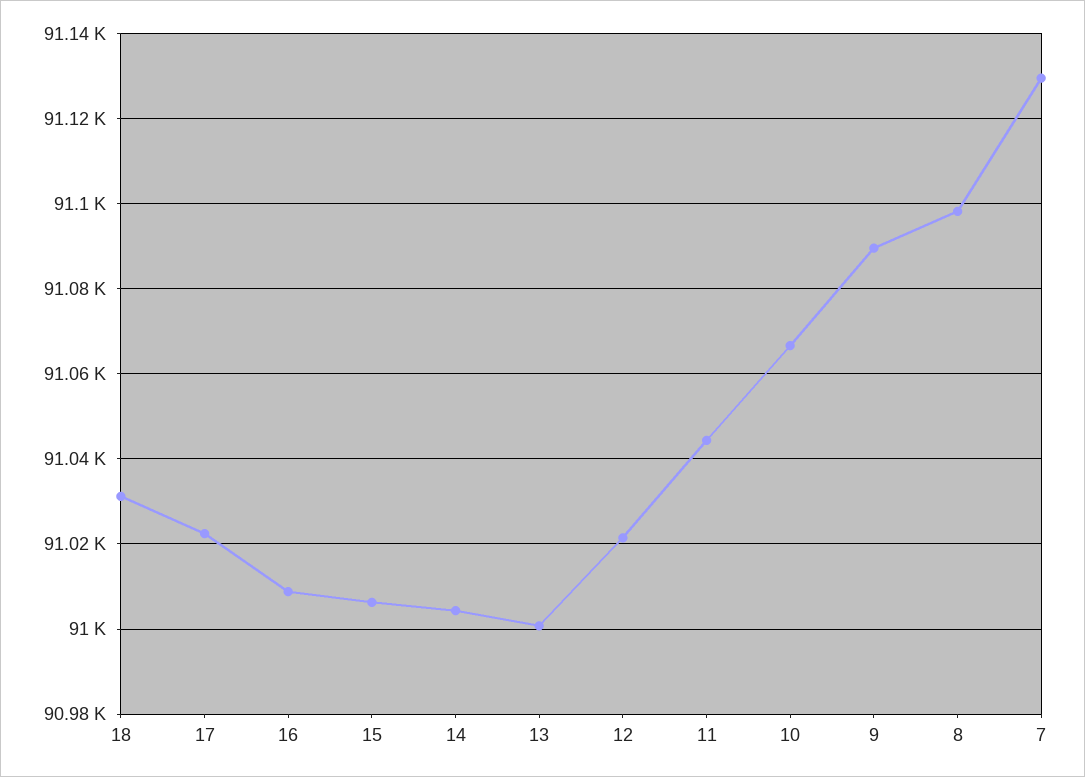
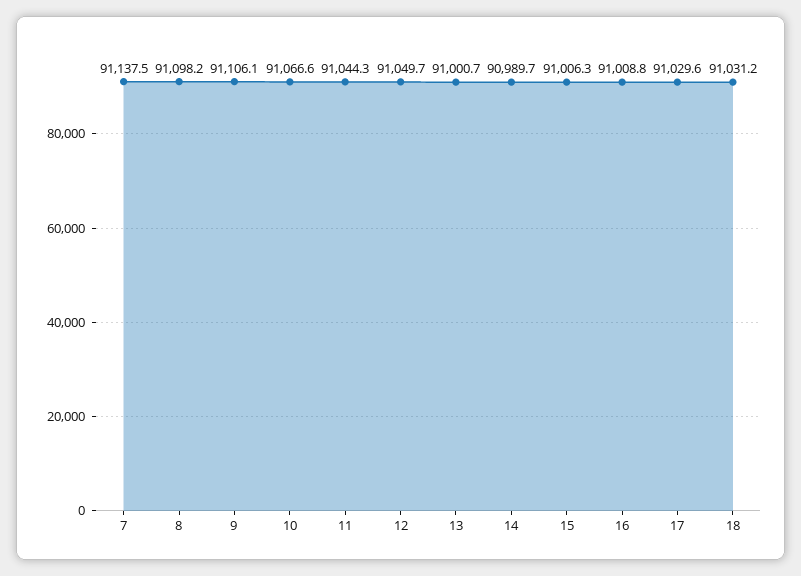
  {
    "18": 91031.2,
-   "17": 91022,
+   "17": 91029.6,
    "16": 91008.8,
    "15": 91006.3,
-   "14": 91004,
+   "14": 90989.7,
    "13": 91000.7,
-   "12": 91022,
+   "12": 91049.7,
    "11": 91044.3,
    "10": 91066.6,
-   "9": 91090,
+   "9": 91106.1,
    "8": 91098.2,
-   "7": 91130
+   "7": 91137.5
  }

